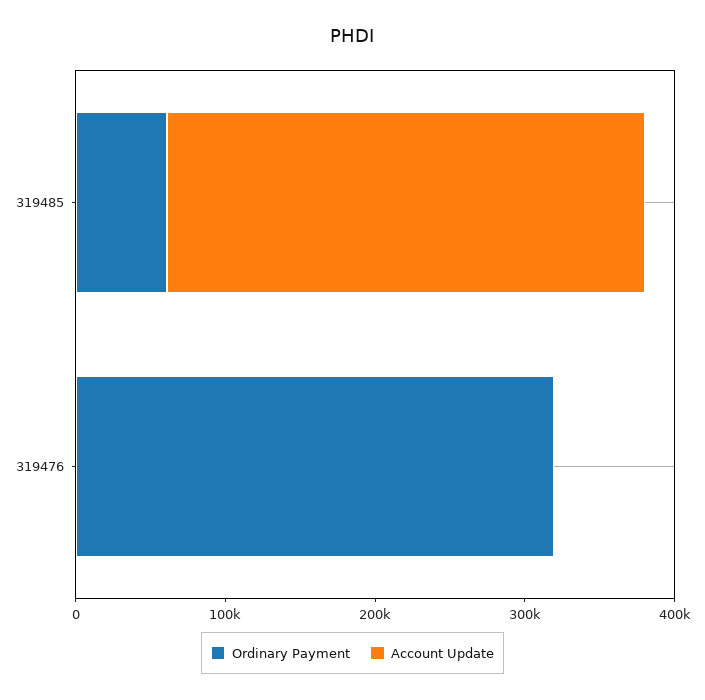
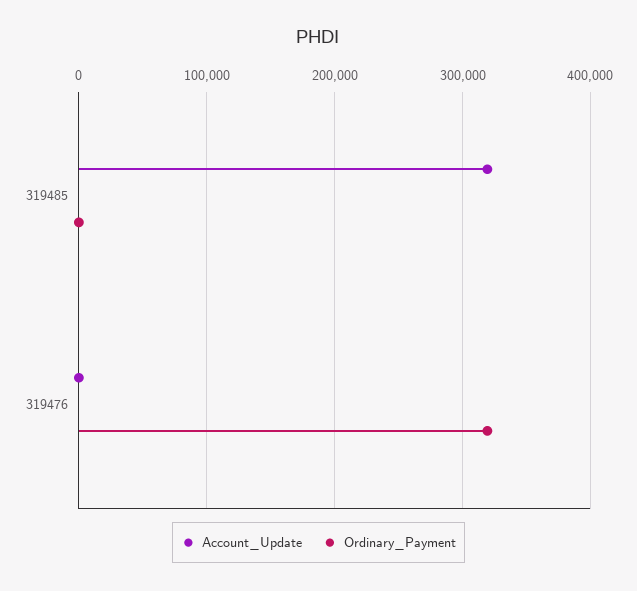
  {
    "Ordinary Payment": {
-     "319485": 60000,
+     "319485": 0,
      "319476": 320000
    },
    "Account Update": {
      "319485": 320000,
      "319476": 0
    }
  }

